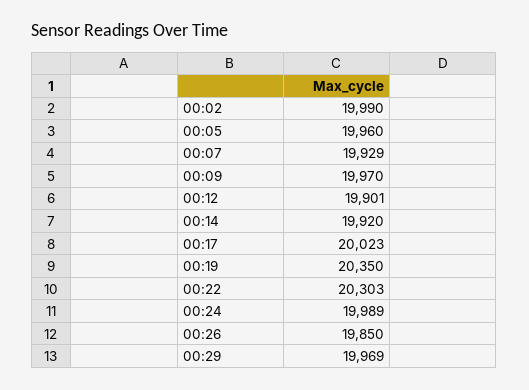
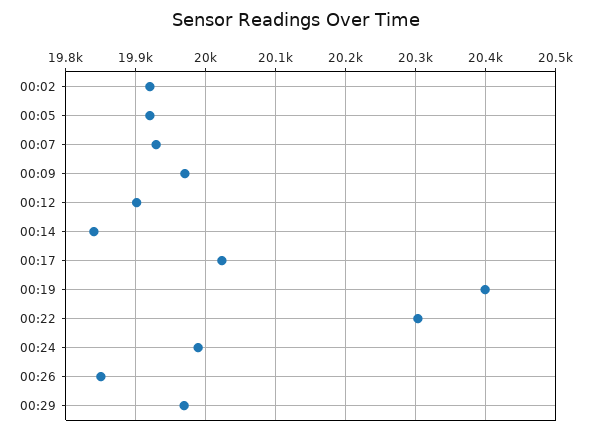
  {
-   "00:02": 19990,
+   "00:02": 19920,
-   "00:05": 19960,
+   "00:05": 19920,
    "00:07": 19929,
    "00:09": 19970,
    "00:12": 19901,
-   "00:14": 19920,
+   "00:14": 19840,
    "00:17": 20023,
-   "00:19": 20350,
+   "00:19": 20400,
    "00:22": 20303,
    "00:24": 19989,
    "00:26": 19850,
    "00:29": 19969
  }

